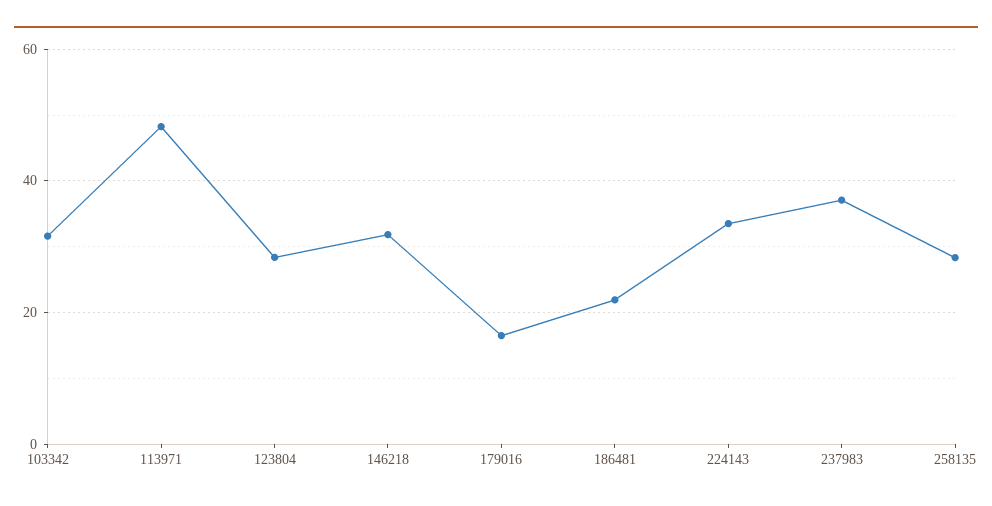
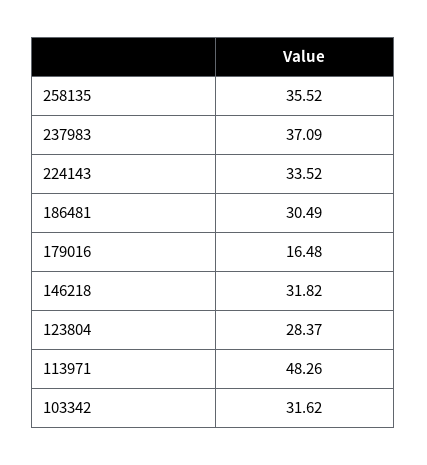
  {
    "103342": 31.62,
    "113971": 48.26,
    "123804": 28.37,
    "146218": 31.82,
    "179016": 16.48,
-   "186481": 22,
+   "186481": 30.49,
    "224143": 33.52,
    "237983": 37.09,
-   "258135": 28
+   "258135": 35.52
  }

